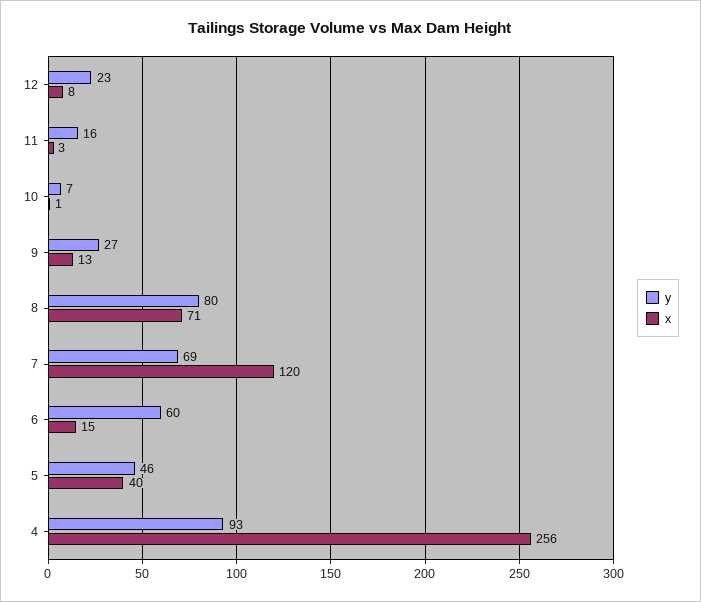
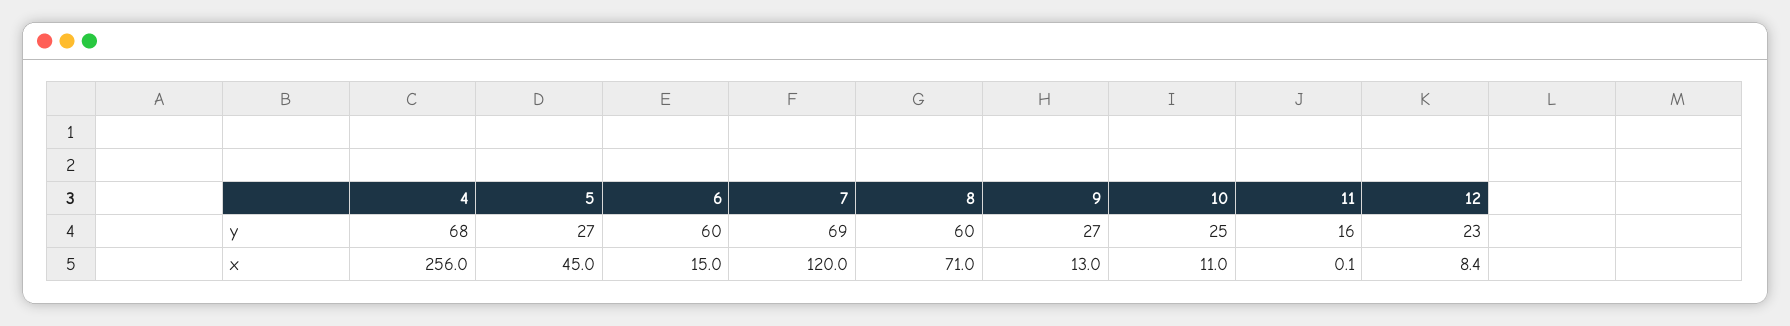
  {
    "y": {
      "12": 23,
      "11": 16,
-     "10": 7,
+     "10": 25,
      "9": 27,
-     "8": 80,
+     "8": 60,
      "7": 69,
      "6": 60,
-     "5": 46,
+     "5": 27,
-     "4": 93
+     "4": 68
    },
    "x": {
      "12": 8.4,
-     "11": 3,
+     "11": 0.1,
-     "10": 1,
+     "10": 11,
      "9": 13,
      "8": 71,
      "7": 120,
      "6": 15,
-     "5": 40,
+     "5": 45,
      "4": 256
    }
  }

